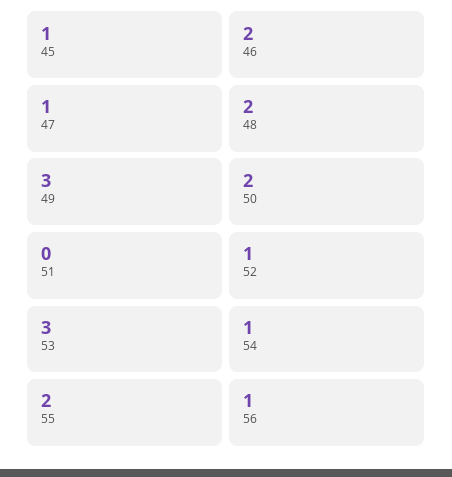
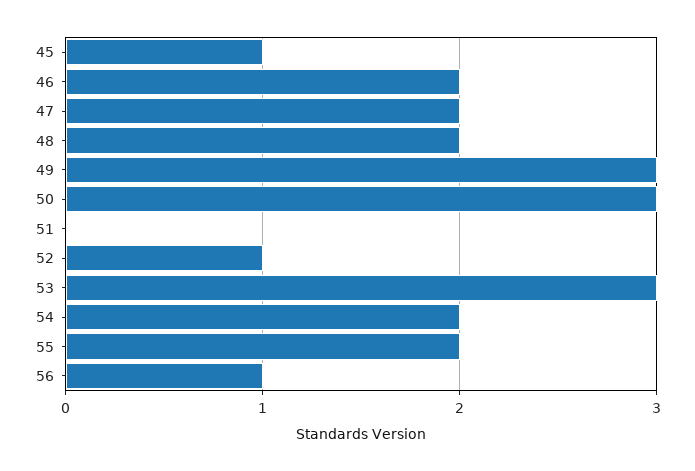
  {
    "45": 1,
    "46": 2,
-   "47": 1,
+   "47": 2,
    "48": 2,
    "49": 3,
-   "50": 2,
+   "50": 3,
    "51": 0,
    "52": 1,
    "53": 3,
-   "54": 1,
+   "54": 2,
    "55": 2,
    "56": 1
  }

